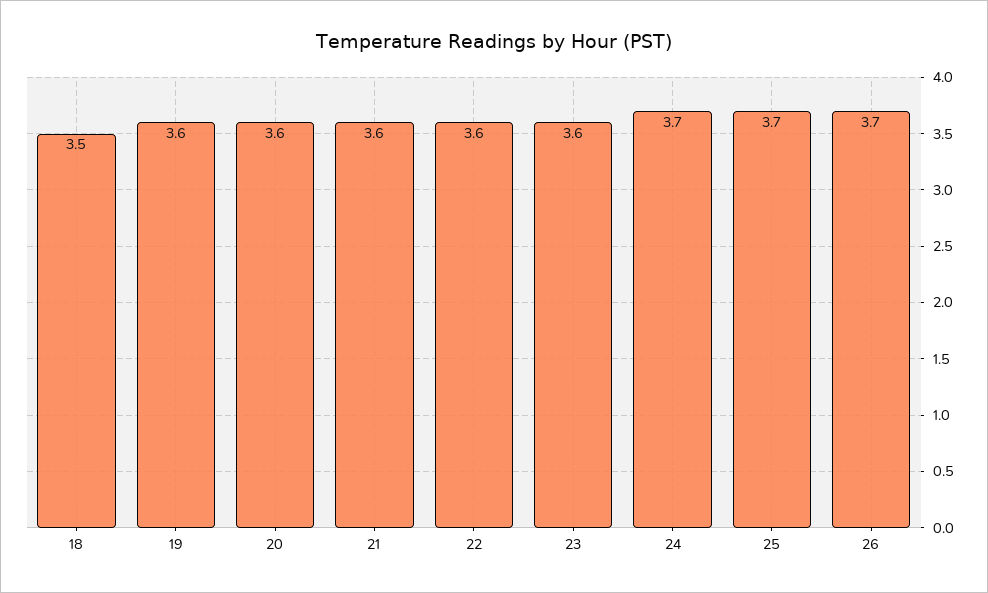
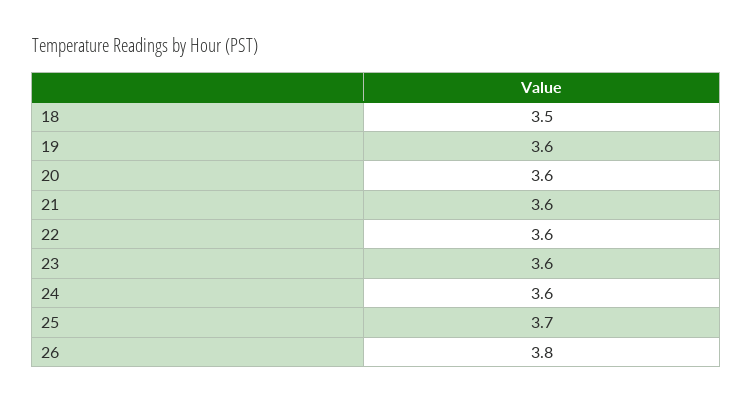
  {
    "18": 3.5,
    "19": 3.6,
    "20": 3.6,
    "21": 3.6,
    "22": 3.6,
    "23": 3.6,
-   "24": 3.7,
+   "24": 3.6,
    "25": 3.7,
-   "26": 3.7
+   "26": 3.8
  }

